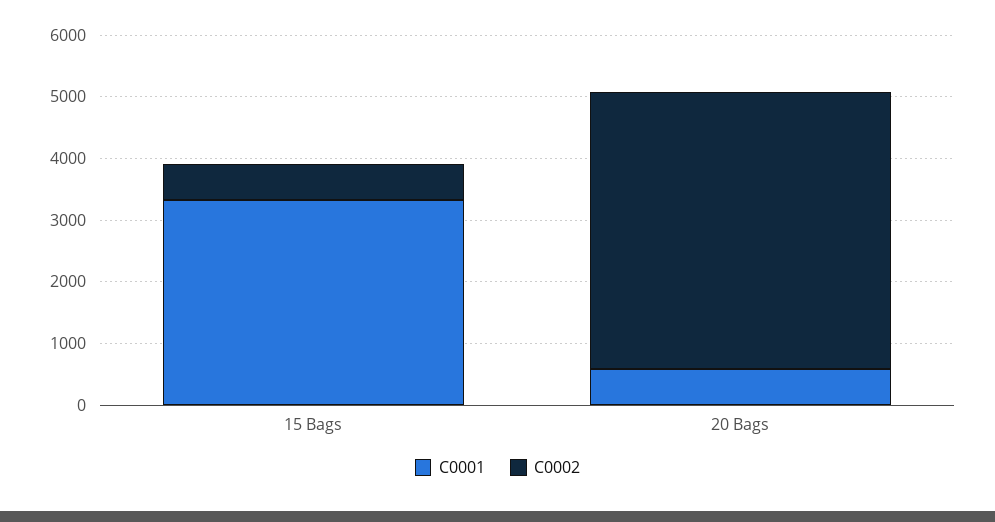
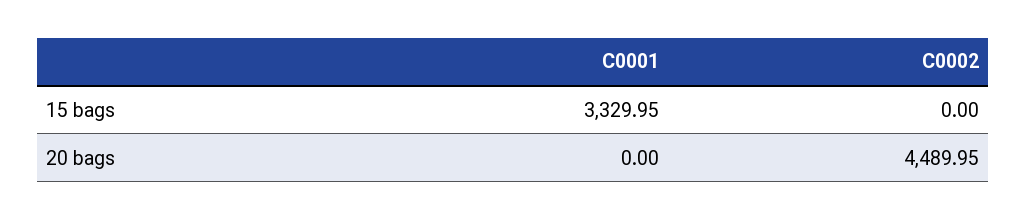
  {
    "C0001": {
      "15 Bags": 3329.95,
-     "20 Bags": 600
+     "20 Bags": 0
    },
    "C0002": {
-     "15 Bags": 600,
+     "15 Bags": 0,
      "20 Bags": 4489.95
    }
  }

